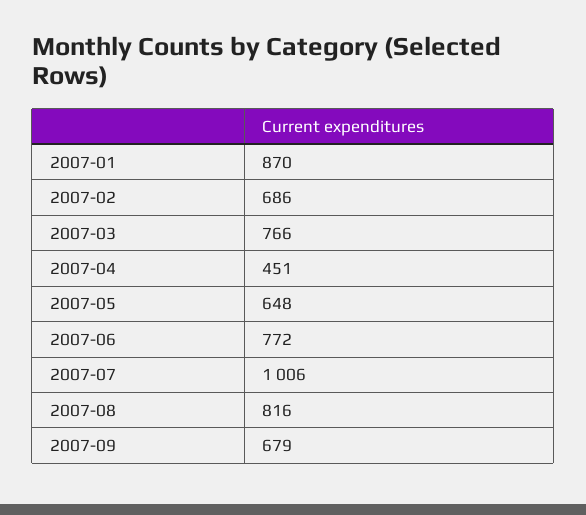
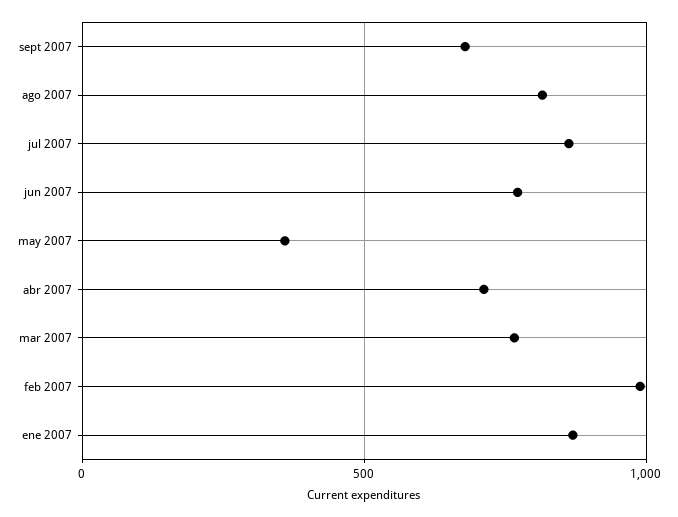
  {
    "2007-01": 870,
-   "2007-02": 686,
+   "2007-02": 1000,
    "2007-03": 766,
-   "2007-04": 451,
+   "2007-04": 700,
-   "2007-05": 648,
+   "2007-05": 350,
    "2007-06": 772,
-   "2007-07": 1006,
+   "2007-07": 850,
    "2007-08": 816,
    "2007-09": 679
  }

